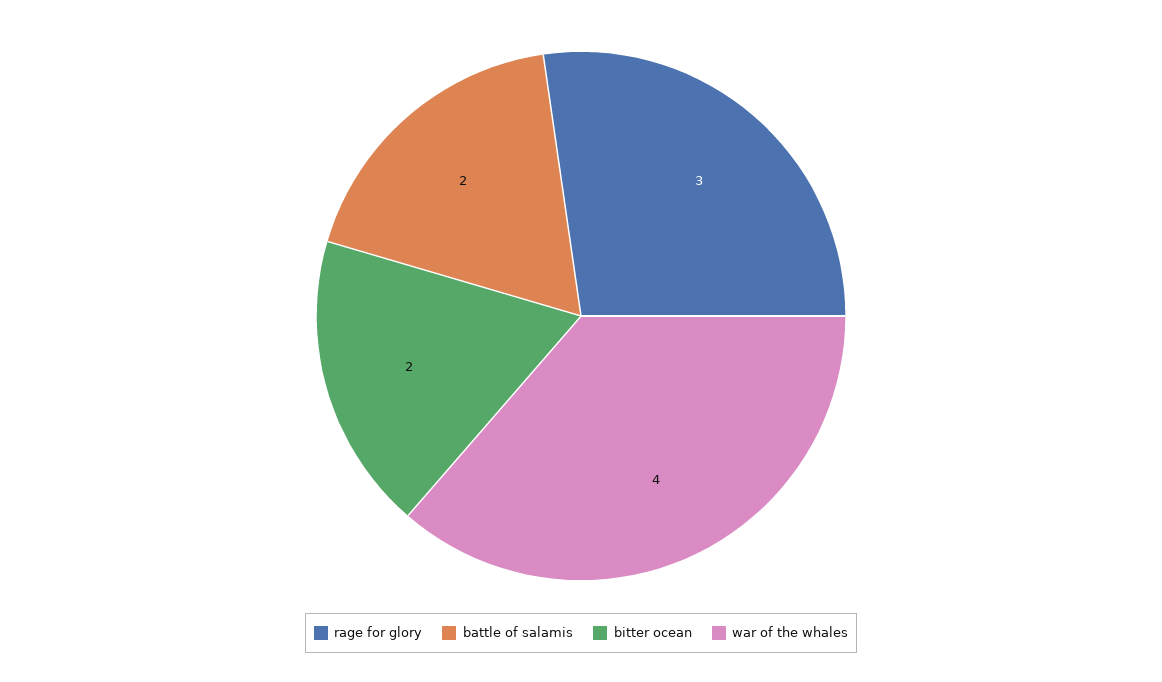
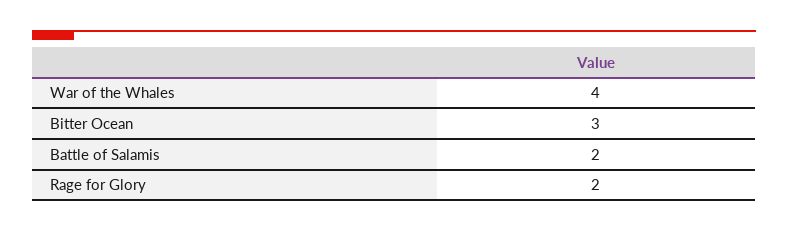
  {
-   "rage for glory": 3,
+   "rage for glory": 2,
    "battle of salamis": 2,
-   "bitter ocean": 2,
+   "bitter ocean": 3,
    "war of the whales": 4
  }

